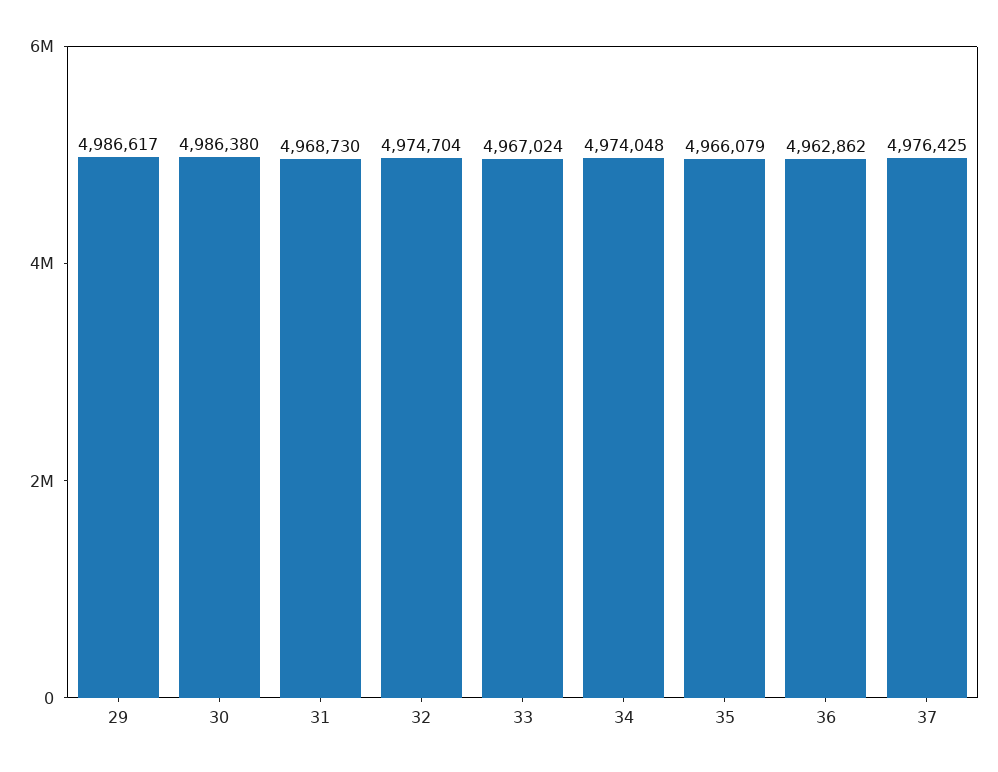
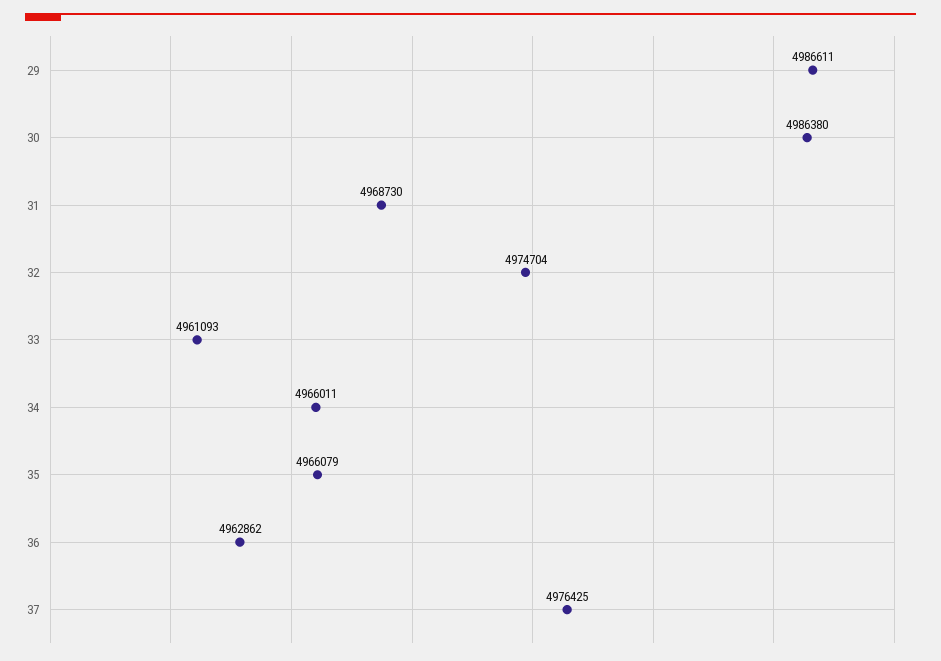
  {
-   "29": 4986617,
+   "29": 4986611,
    "30": 4986380,
    "31": 4968730,
    "32": 4974704,
-   "33": 4967024,
+   "33": 4961093,
-   "34": 4974048,
+   "34": 4966011,
    "35": 4966079,
    "36": 4962862,
    "37": 4976425
  }

